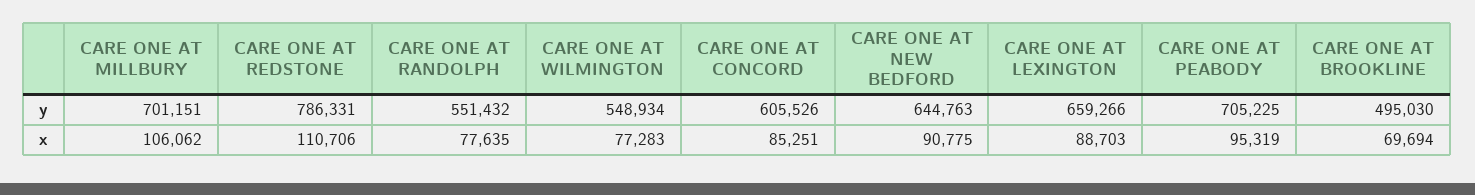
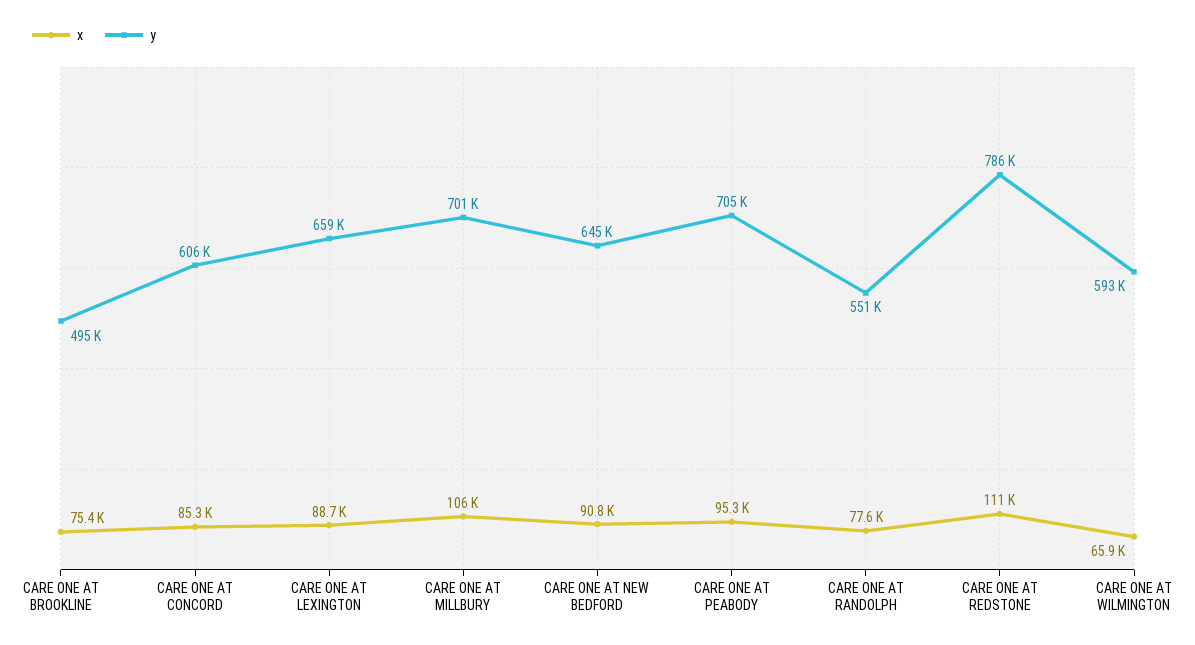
  {
    "y": {
      "CARE ONE AT MILLBURY": 701151,
      "CARE ONE AT REDSTONE": 786331,
      "CARE ONE AT RANDOLPH": 551432,
-     "CARE ONE AT WILMINGTON": 548934,
+     "CARE ONE AT WILMINGTON": 593000,
      "CARE ONE AT CONCORD": 605526,
      "CARE ONE AT NEW BEDFORD": 644763,
      "CARE ONE AT LEXINGTON": 659266,
      "CARE ONE AT PEABODY": 705225,
      "CARE ONE AT BROOKLINE": 495030
    },
    "x": {
      "CARE ONE AT MILLBURY": 106062,
      "CARE ONE AT REDSTONE": 110706,
      "CARE ONE AT RANDOLPH": 77635,
-     "CARE ONE AT WILMINGTON": 77283,
+     "CARE ONE AT WILMINGTON": 65900,
      "CARE ONE AT CONCORD": 85251,
      "CARE ONE AT NEW BEDFORD": 90775,
      "CARE ONE AT LEXINGTON": 88703,
      "CARE ONE AT PEABODY": 95319,
-     "CARE ONE AT BROOKLINE": 69694
+     "CARE ONE AT BROOKLINE": 75400
    }
  }

